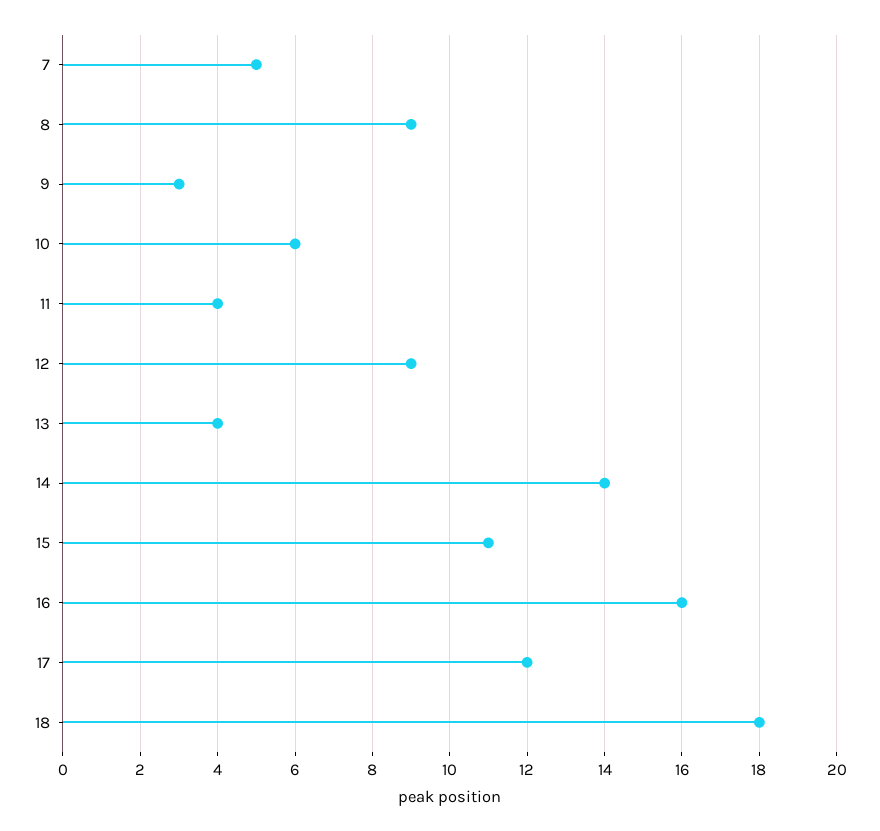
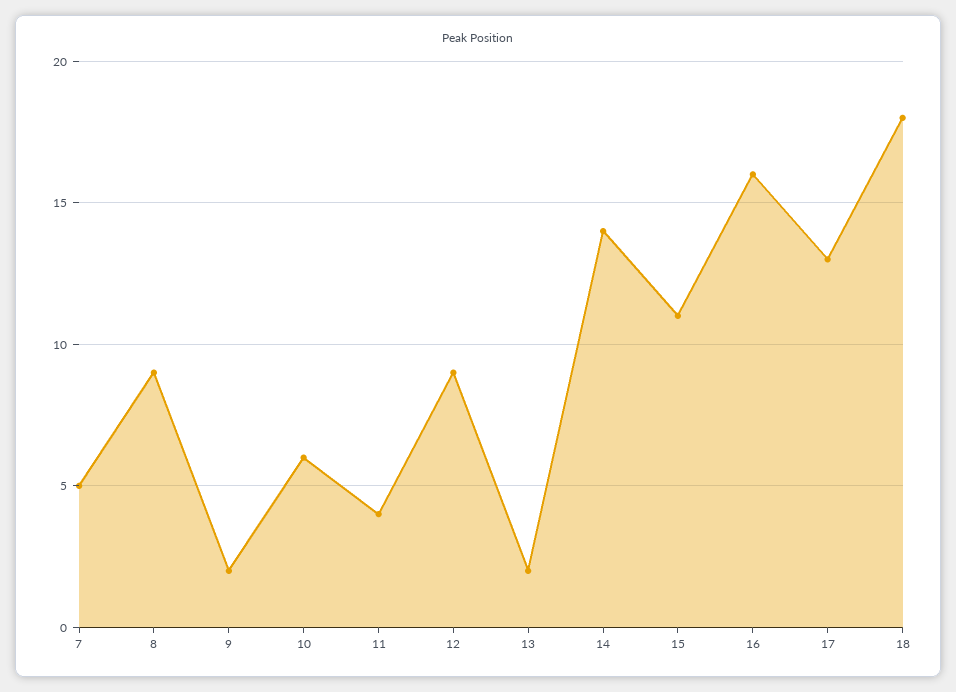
  {
    "7": 5,
    "8": 9,
-   "9": 3,
+   "9": 2,
    "10": 6,
    "11": 4,
    "12": 9,
-   "13": 4,
+   "13": 2,
    "14": 14,
    "15": 11,
    "16": 16,
-   "17": 12,
+   "17": 13,
    "18": 18
  }

